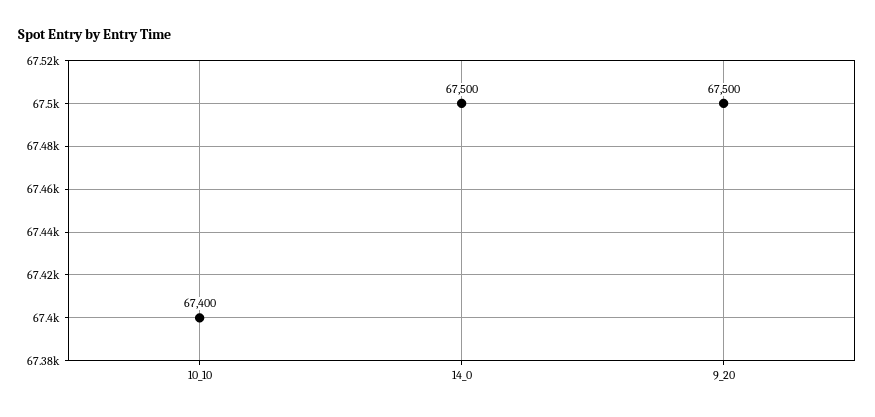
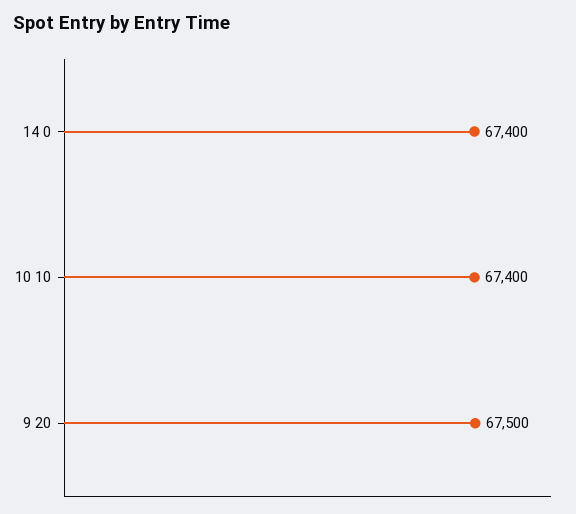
  {
    "10_10": 67400,
-   "14_0": 67500,
+   "14_0": 67400,
    "9_20": 67500
  }

